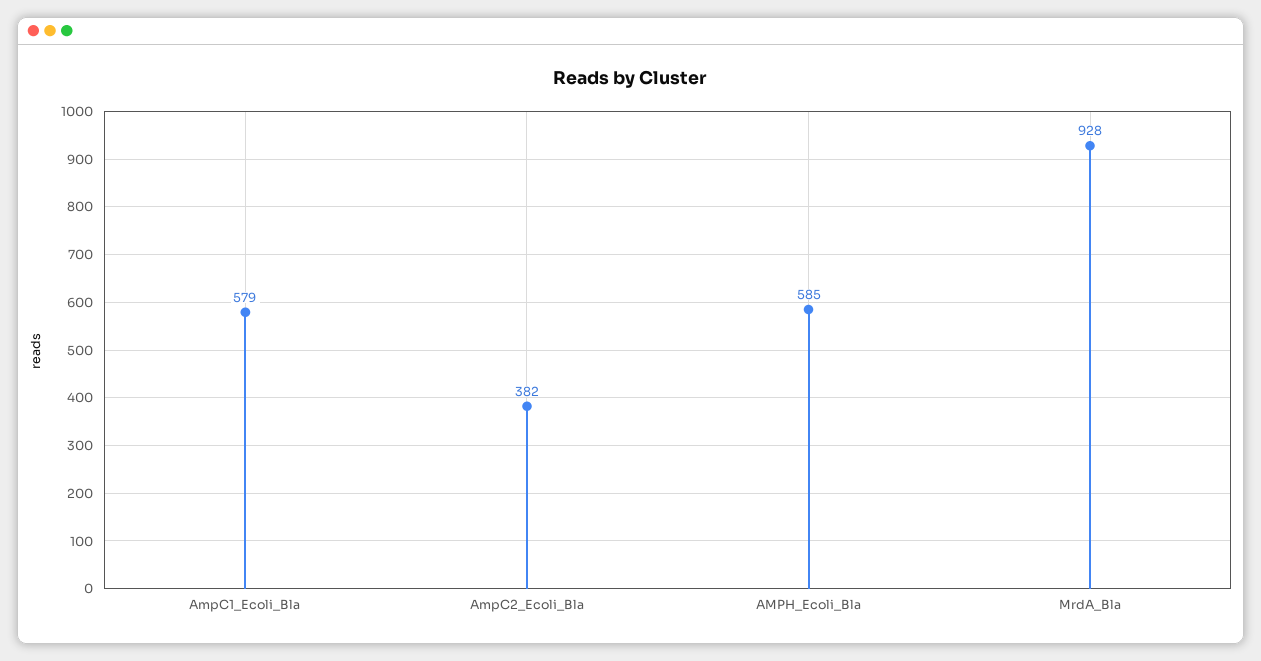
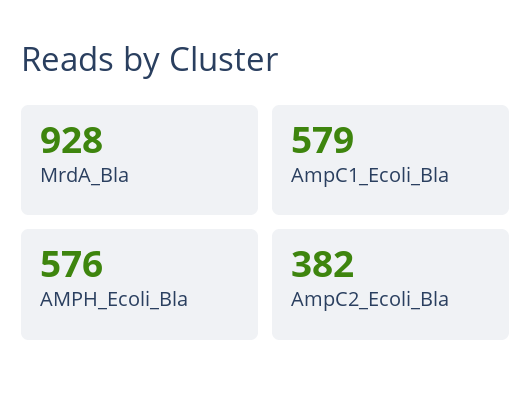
  {
    "AmpC1_Ecoli_Bla": 579,
    "AmpC2_Ecoli_Bla": 382,
-   "AMPH_Ecoli_Bla": 585,
+   "AMPH_Ecoli_Bla": 576,
    "MrdA_Bla": 928
  }

